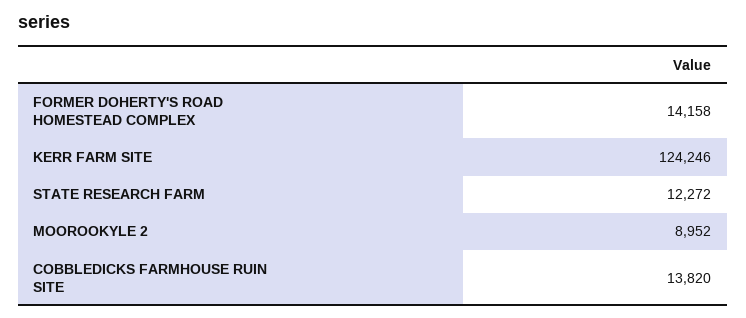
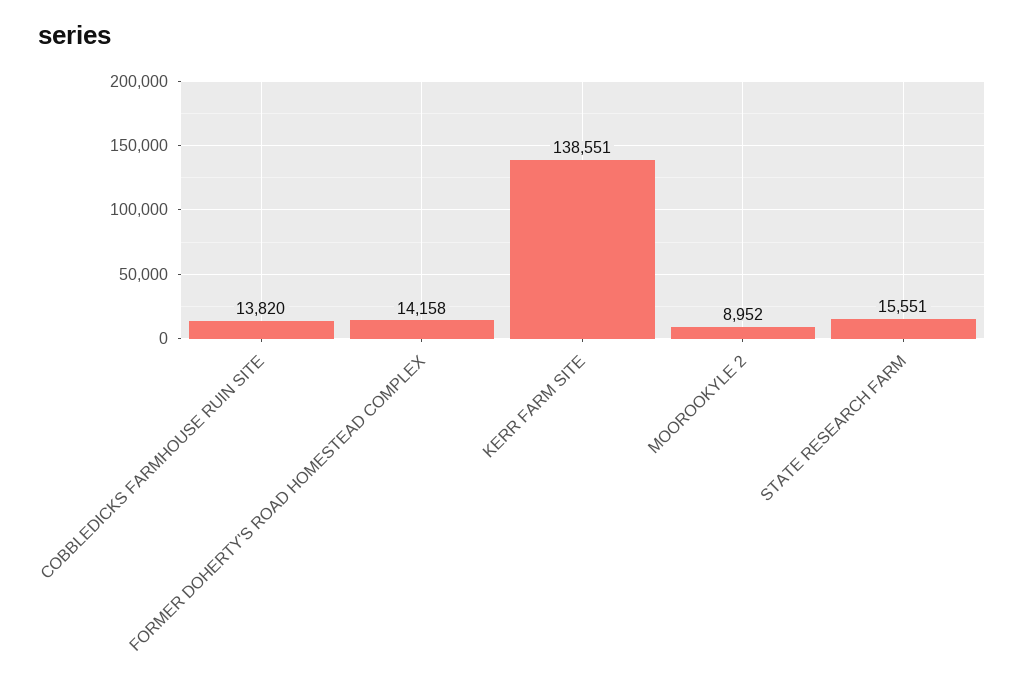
  {
    "FORMER DOHERTY'S ROAD HOMESTEAD COMPLEX": 14158,
-   "KERR FARM SITE": 124246,
+   "KERR FARM SITE": 138551,
-   "STATE RESEARCH FARM": 12272,
+   "STATE RESEARCH FARM": 15551,
    "MOOROOKYLE 2": 8952,
    "COBBLEDICKS FARMHOUSE RUIN SITE": 13820
  }

